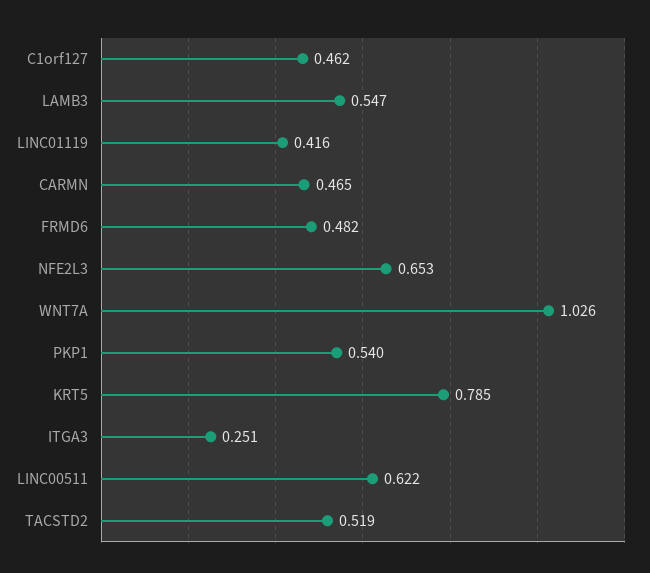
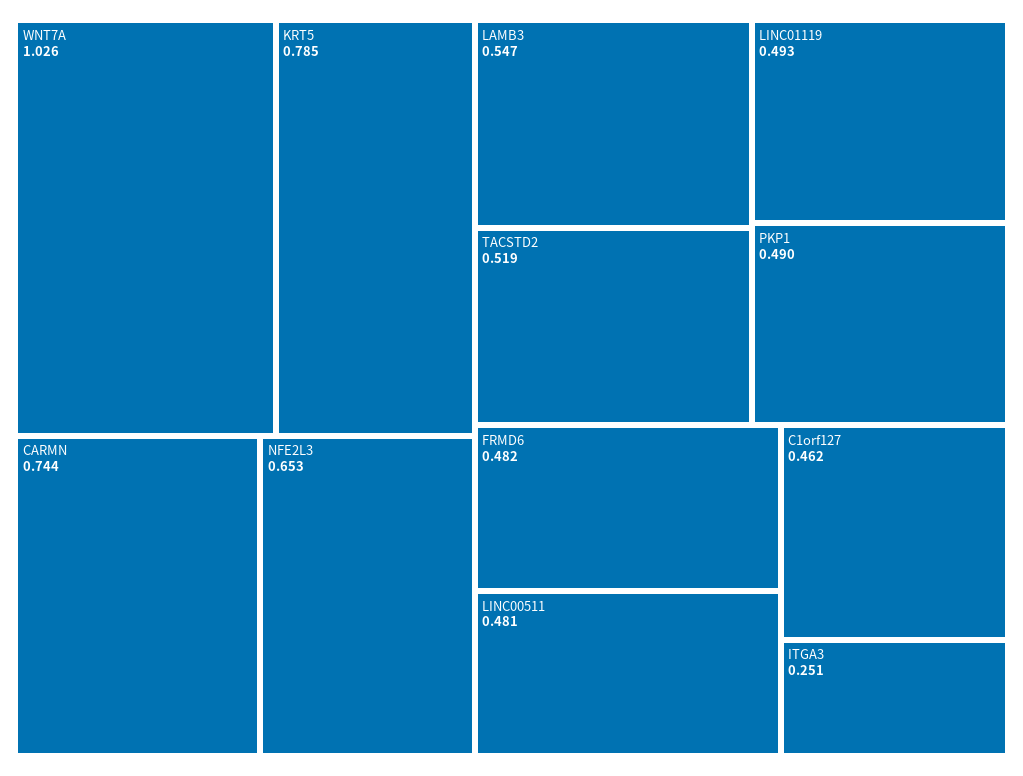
  {
    "C1orf127": 0.462,
    "LAMB3": 0.547,
-   "LINC01119": 0.416,
+   "LINC01119": 0.493,
-   "CARMN": 0.465,
+   "CARMN": 0.744,
    "FRMD6": 0.482,
    "NFE2L3": 0.653,
    "WNT7A": 1.026,
-   "PKP1": 0.54,
+   "PKP1": 0.49,
    "KRT5": 0.785,
    "ITGA3": 0.251,
-   "LINC00511": 0.622,
+   "LINC00511": 0.481,
    "TACSTD2": 0.519
  }

